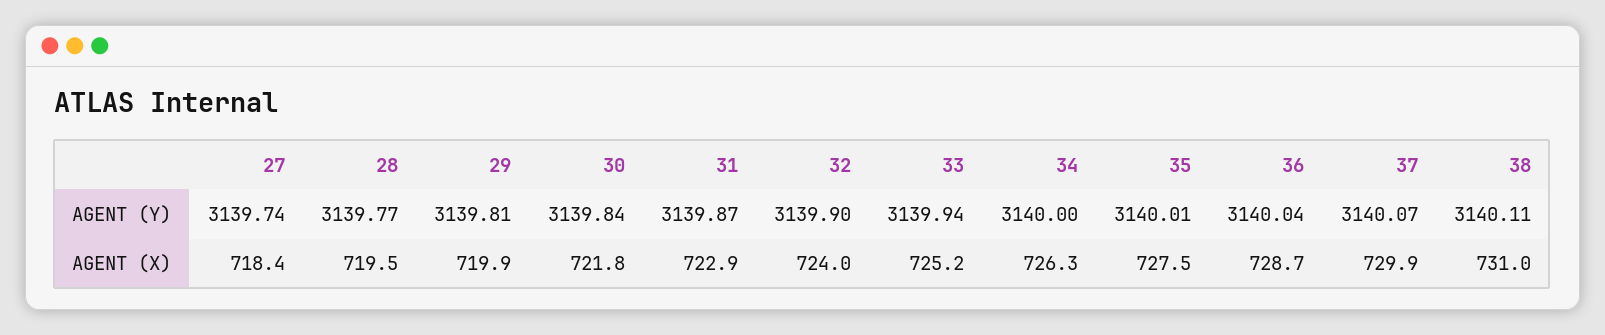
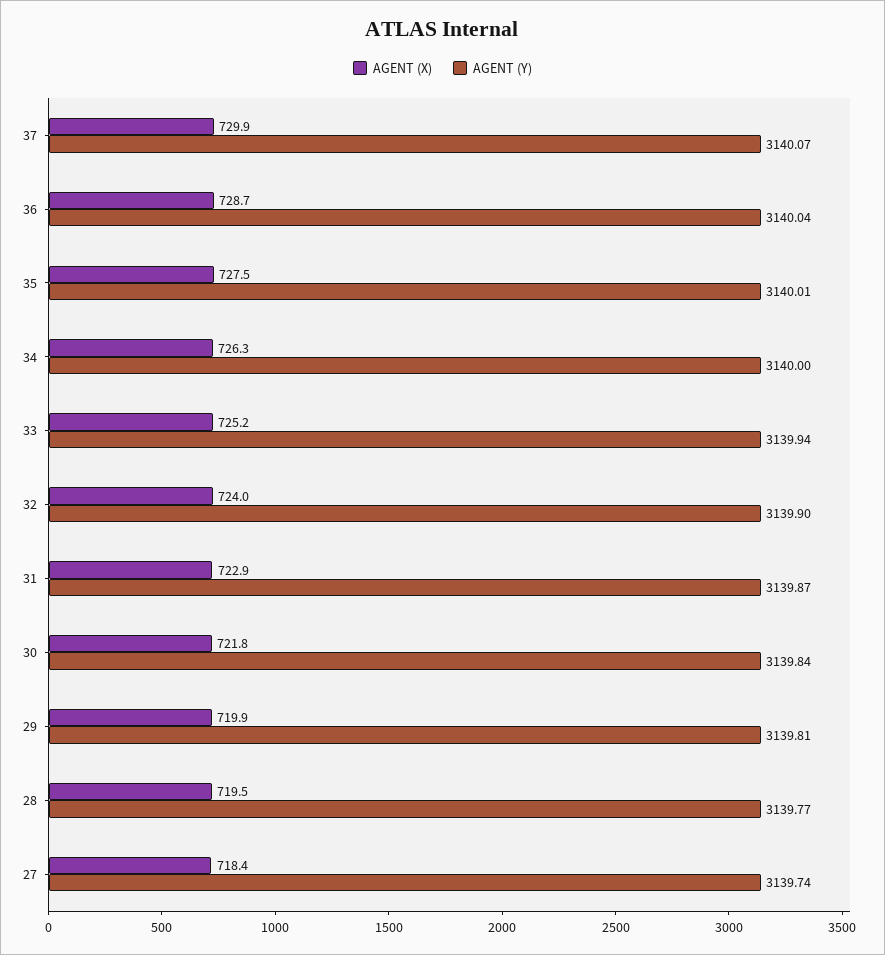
  {
    "AGENT (Y)": {
      "27": 3139.74,
      "28": 3139.77,
      "29": 3139.81,
      "30": 3139.84,
      "31": 3139.87,
      "32": 3139.9,
      "33": 3139.94,
      "34": 3140,
      "35": 3140.01,
      "36": 3140.04,
-     "37": 3140.07,
+     "37": 3140.07
-     "38": 3140.11
    },
    "AGENT (X)": {
      "27": 718.4,
      "28": 719.5,
      "29": 719.9,
      "30": 721.8,
      "31": 722.9,
      "32": 724,
      "33": 725.2,
      "34": 726.3,
      "35": 727.5,
      "36": 728.7,
-     "37": 729.9,
+     "37": 729.9
-     "38": 731
    }
  }

